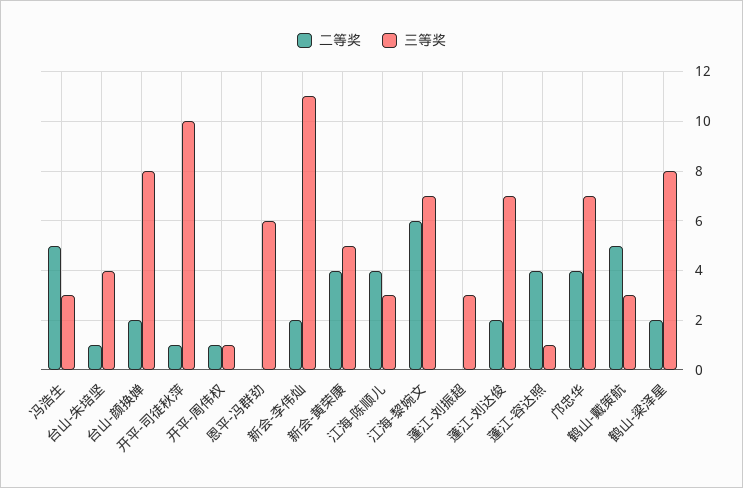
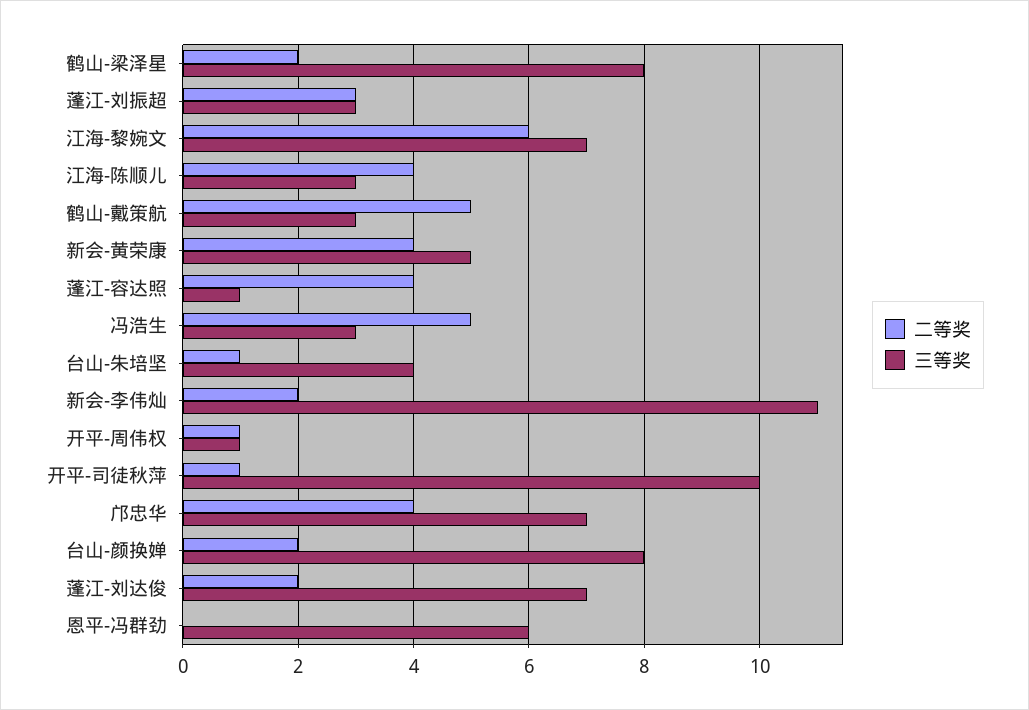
  {
    "二等奖": {
      "冯浩生": 5,
      "台山-朱培坚": 1,
      "台山-颜换婵": 2,
      "开平-司徒秋萍": 1,
      "开平-周伟权": 1,
      "恩平-冯群劲": 0,
      "新会-李伟灿": 2,
      "新会-黄荣康": 4,
      "江海-陈顺儿": 4,
      "江海-黎婉文": 6,
-     "蓬江-刘振超": 0,
+     "蓬江-刘振超": 3,
      "蓬江-刘达俊": 2,
      "蓬江-容达照": 4,
      "邝忠华": 4,
      "鹤山-戴策航": 5,
      "鹤山-梁泽星": 2
    },
    "三等奖": {
      "冯浩生": 3,
      "台山-朱培坚": 4,
      "台山-颜换婵": 8,
      "开平-司徒秋萍": 10,
      "开平-周伟权": 1,
      "恩平-冯群劲": 6,
      "新会-李伟灿": 11,
      "新会-黄荣康": 5,
      "江海-陈顺儿": 3,
      "江海-黎婉文": 7,
      "蓬江-刘振超": 3,
      "蓬江-刘达俊": 7,
      "蓬江-容达照": 1,
      "邝忠华": 7,
      "鹤山-戴策航": 3,
      "鹤山-梁泽星": 8
    }
  }

